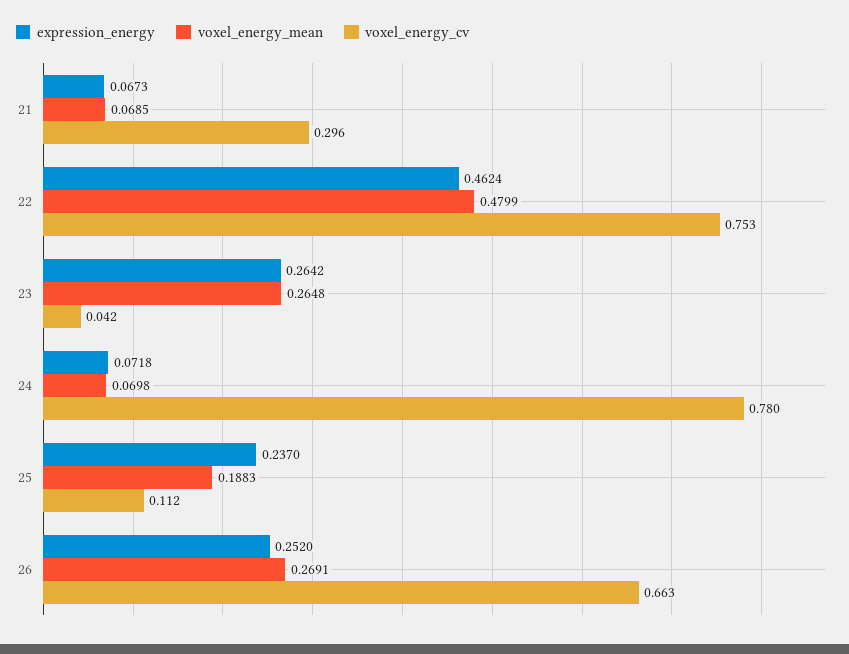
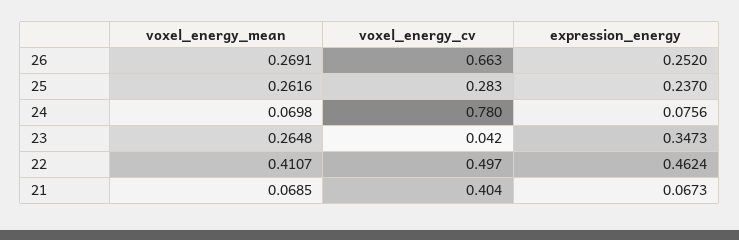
  {
    "expression_energy": {
      "21": 0.0673,
      "22": 0.4624,
-     "23": 0.2642,
+     "23": 0.3473,
-     "24": 0.0718,
+     "24": 0.0756,
      "25": 0.237,
      "26": 0.252
    },
    "voxel_energy_mean": {
      "21": 0.0685,
-     "22": 0.4799,
+     "22": 0.4107,
      "23": 0.2648,
      "24": 0.0698,
-     "25": 0.1883,
+     "25": 0.2616,
      "26": 0.2691
    },
    "voxel_energy_cv": {
-     "21": 0.296,
+     "21": 0.404,
-     "22": 0.753,
+     "22": 0.497,
      "23": 0.042,
      "24": 0.78,
-     "25": 0.112,
+     "25": 0.283,
      "26": 0.663
    }
  }

